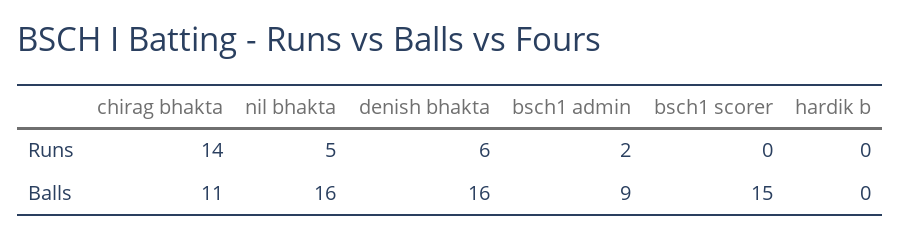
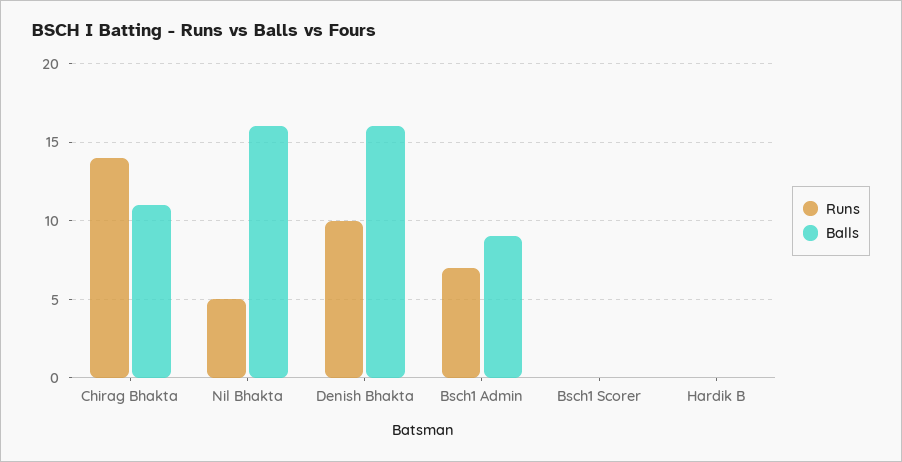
  {
    "Runs": {
      "chirag bhakta": 14,
      "nil bhakta": 5,
-     "denish bhakta": 6,
+     "denish bhakta": 10,
-     "bsch1 admin": 2,
+     "bsch1 admin": 7,
      "bsch1 scorer": 0,
      "hardik b": 0
    },
    "Balls": {
      "chirag bhakta": 11,
      "nil bhakta": 16,
      "denish bhakta": 16,
      "bsch1 admin": 9,
-     "bsch1 scorer": 15,
+     "bsch1 scorer": 0,
      "hardik b": 0
    }
  }

